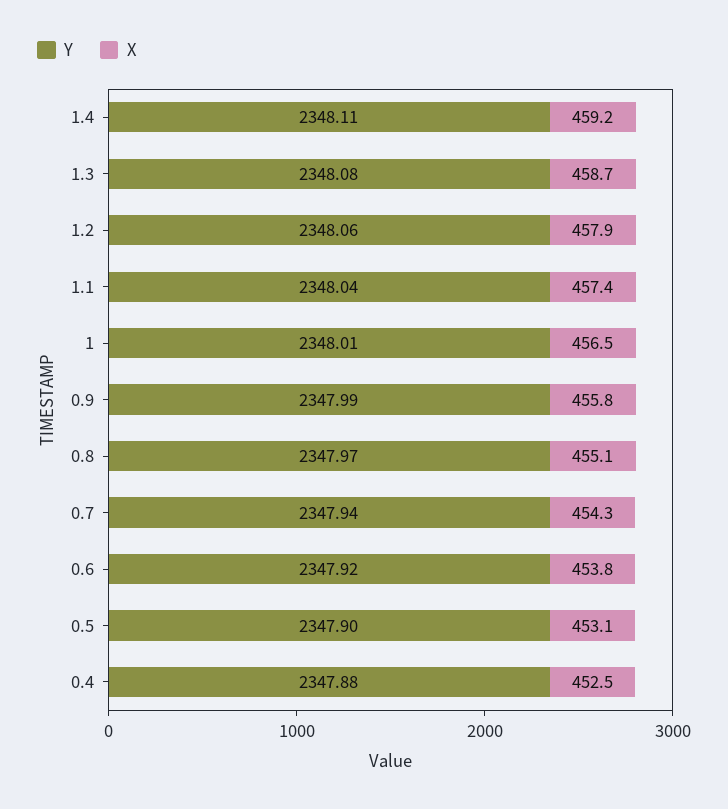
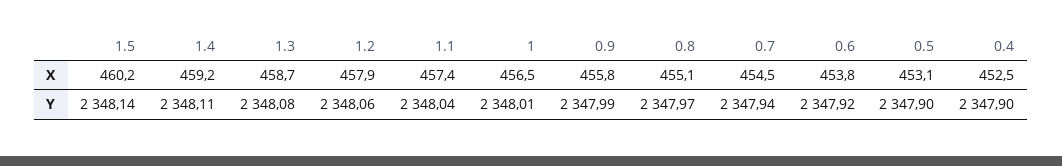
  {
    "Y": {
      "1.4": 2348.11,
      "1.3": 2348.08,
      "1.2": 2348.06,
      "1.1": 2348.04,
      "1": 2348.01,
      "0.9": 2347.99,
      "0.8": 2347.97,
      "0.7": 2347.94,
      "0.6": 2347.92,
      "0.5": 2347.9,
-     "0.4": 2347.88
+     "0.4": 2347.9,
+     "1.5": 2348.14
    },
    "X": {
      "1.4": 459.2,
      "1.3": 458.7,
      "1.2": 457.9,
      "1.1": 457.4,
      "1": 456.5,
      "0.9": 455.8,
      "0.8": 455.1,
-     "0.7": 454.3,
+     "0.7": 454.5,
      "0.6": 453.8,
      "0.5": 453.1,
-     "0.4": 452.5
+     "0.4": 452.5,
+     "1.5": 460.2
    }
  }

